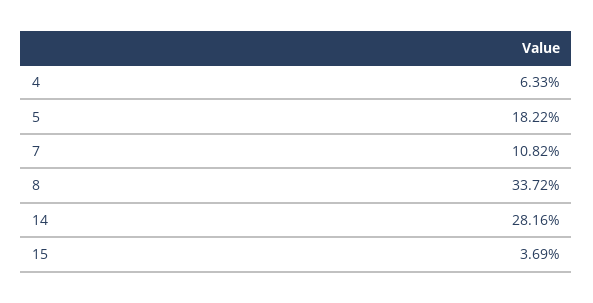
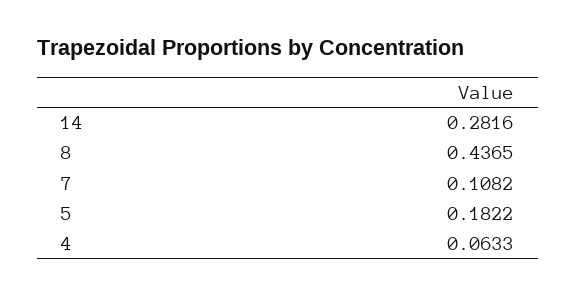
  {
    "4": 0.0633,
    "5": 0.1822,
    "7": 0.1082,
-   "8": 0.3372,
+   "8": 0.4365,
-   "14": 0.2816,
+   "14": 0.2816
-   "15": 0.0369
  }

